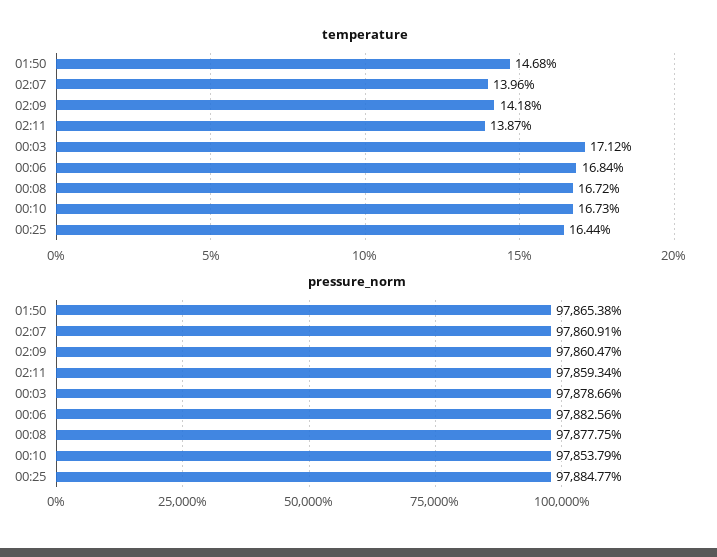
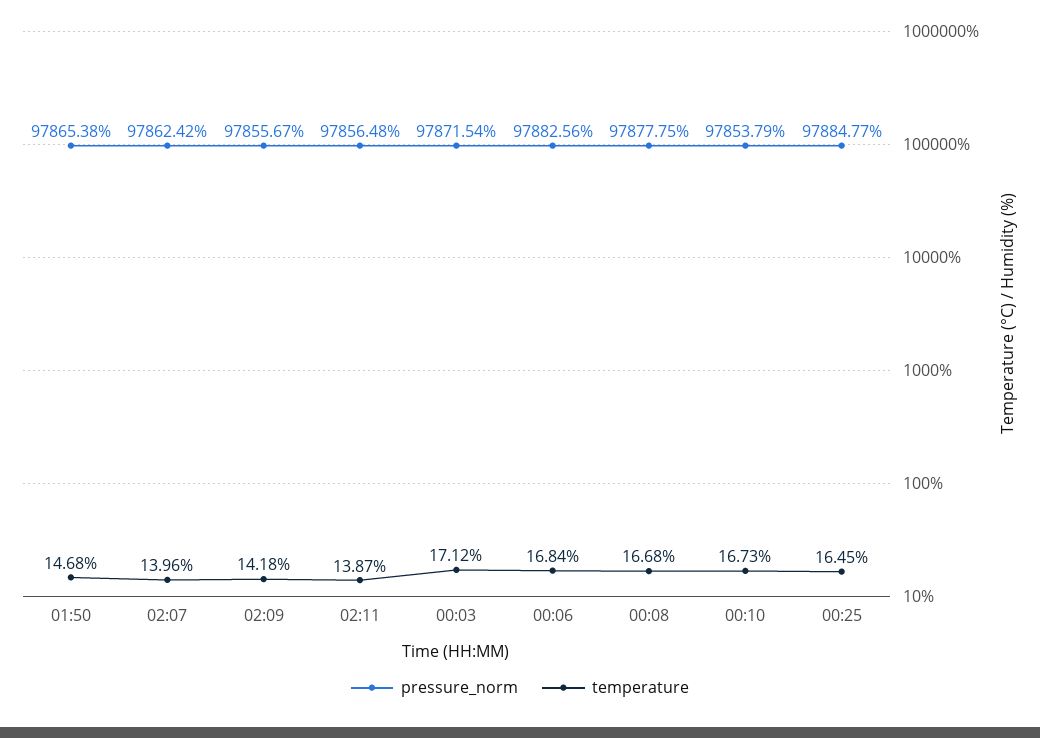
  {
    "temperature": {
      "01:50": 14.68,
      "02:07": 13.96,
      "02:09": 14.18,
      "02:11": 13.87,
      "00:03": 17.12,
      "00:06": 16.84,
-     "00:08": 16.72,
+     "00:08": 16.68,
      "00:10": 16.73,
-     "00:25": 16.44
+     "00:25": 16.45
    },
    "pressure_norm": {
      "01:50": 97865.38,
-     "02:07": 97860.91,
+     "02:07": 97862.42,
-     "02:09": 97860.47,
+     "02:09": 97855.67,
-     "02:11": 97859.34,
+     "02:11": 97856.48,
-     "00:03": 97878.66,
+     "00:03": 97871.54,
      "00:06": 97882.56,
      "00:08": 97877.75,
      "00:10": 97853.79,
      "00:25": 97884.77
    }
  }

